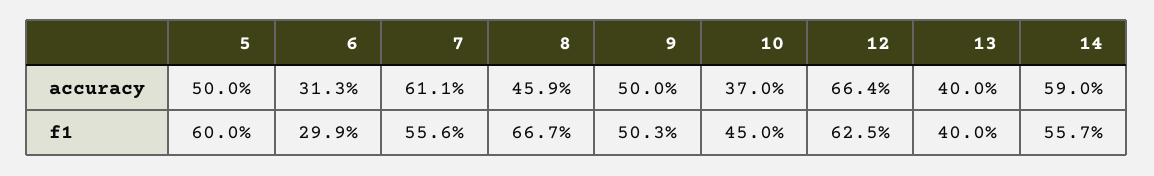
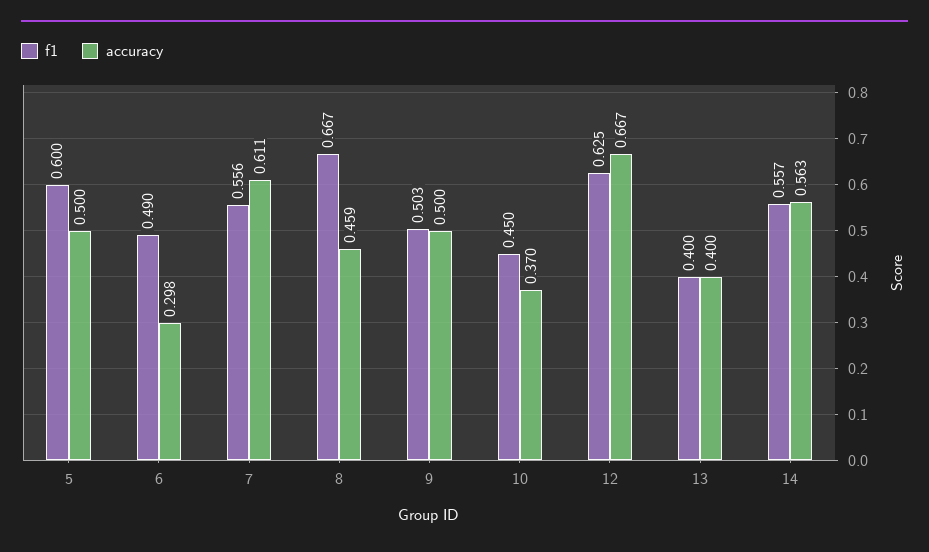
  {
    "accuracy": {
      "5": 0.5,
-     "6": 0.313,
+     "6": 0.298,
      "7": 0.611,
      "8": 0.459,
      "9": 0.5,
      "10": 0.37,
-     "12": 0.664,
+     "12": 0.667,
      "13": 0.4,
-     "14": 0.59
+     "14": 0.563
    },
    "f1": {
      "5": 0.6,
-     "6": 0.299,
+     "6": 0.49,
      "7": 0.556,
      "8": 0.667,
      "9": 0.503,
      "10": 0.45,
      "12": 0.625,
      "13": 0.4,
      "14": 0.557
    }
  }

